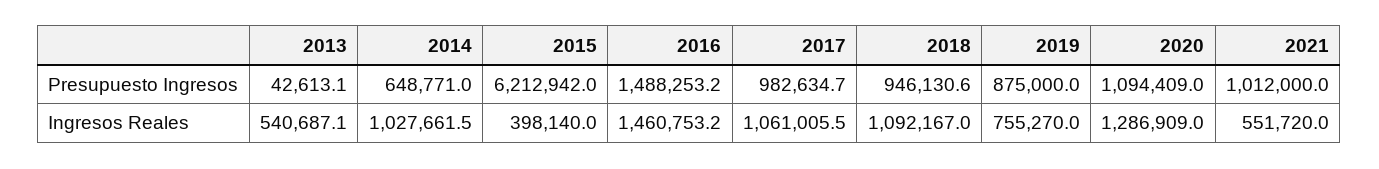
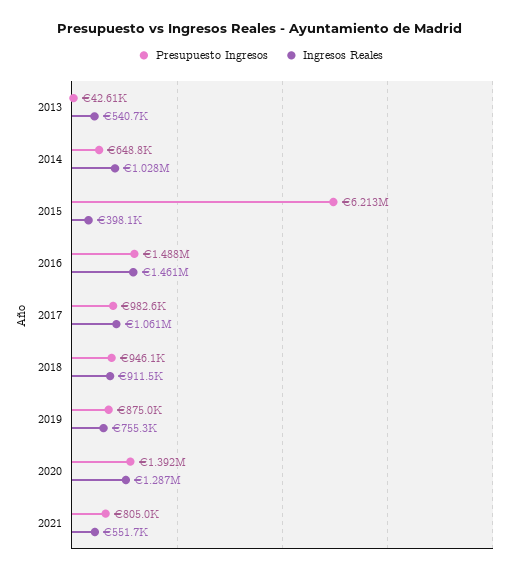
  {
    "Presupuesto Ingresos": {
      "2013": 42613.1,
      "2014": 648771,
      "2015": 6212942,
      "2016": 1488253.2,
      "2017": 982634.7,
      "2018": 946130.6,
      "2019": 875000,
-     "2020": 1094409,
+     "2020": 1392000,
-     "2021": 1012000
+     "2021": 805000
    },
    "Ingresos Reales": {
      "2013": 540687.1,
      "2014": 1027661.5,
      "2015": 398140,
      "2016": 1460753.2,
      "2017": 1061005.5,
-     "2018": 1092167,
+     "2018": 911500,
      "2019": 755270,
      "2020": 1286909,
      "2021": 551720
    }
  }

